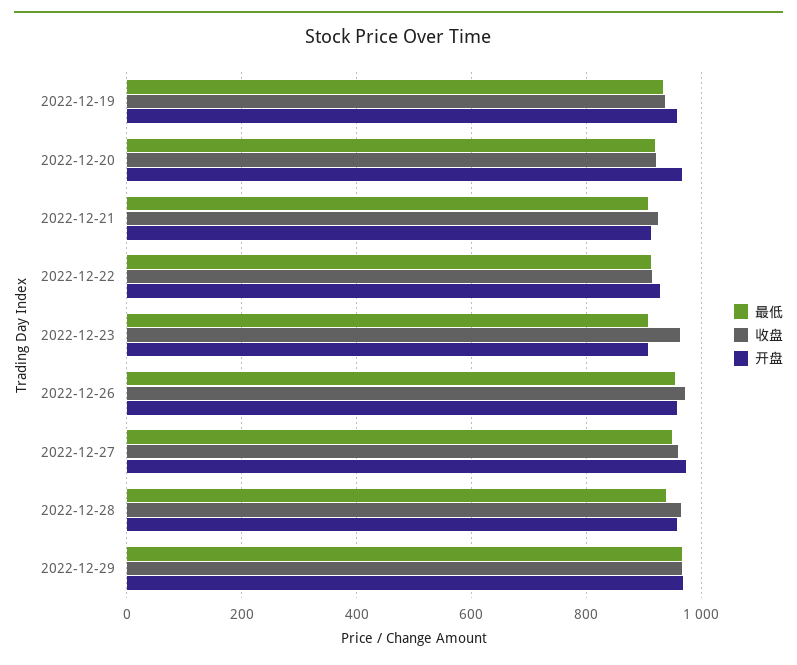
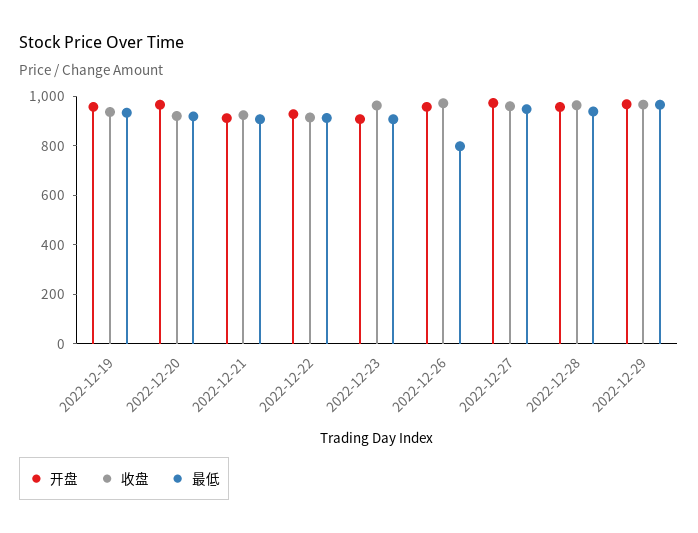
  {
    "最低": {
      "2022-12-19": 940,
      "2022-12-20": 920,
      "2022-12-21": 900,
      "2022-12-22": 920,
      "2022-12-23": 900,
-     "2022-12-26": 960,
+     "2022-12-26": 800,
      "2022-12-27": 940,
      "2022-12-28": 940,
      "2022-12-29": 960
    },
    "收盘": {
      "2022-12-19": 940,
      "2022-12-20": 920,
      "2022-12-21": 920,
      "2022-12-22": 920,
      "2022-12-23": 960,
      "2022-12-26": 980,
      "2022-12-27": 960,
      "2022-12-28": 960,
      "2022-12-29": 960
    },
    "开盘": {
      "2022-12-19": 960,
      "2022-12-20": 960,
      "2022-12-21": 920,
      "2022-12-22": 920,
      "2022-12-23": 900,
      "2022-12-26": 960,
      "2022-12-27": 980,
      "2022-12-28": 960,
      "2022-12-29": 960
    }
  }

